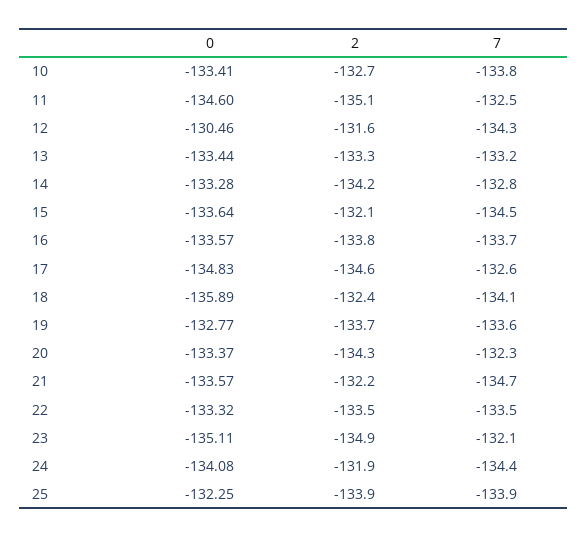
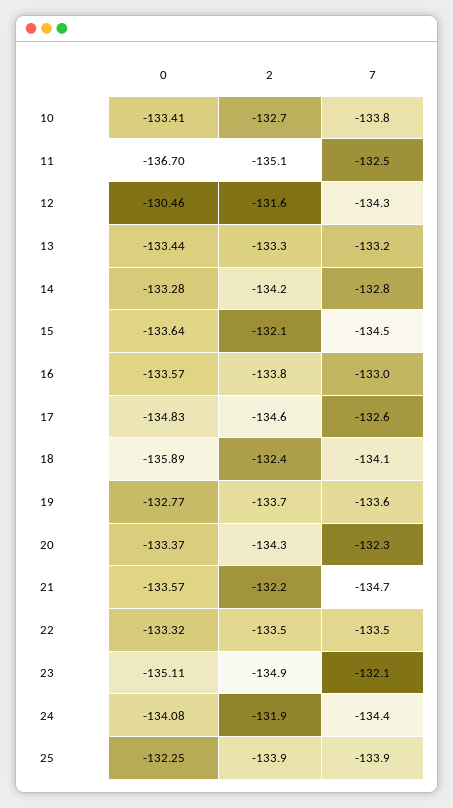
  {
    "0": {
      "10": -133.41,
-     "11": -134.6,
+     "11": -136.7,
      "12": -130.46,
      "13": -133.44,
      "14": -133.28,
      "15": -133.64,
      "16": -133.57,
      "17": -134.83,
      "18": -135.89,
      "19": -132.77,
      "20": -133.37,
      "21": -133.57,
      "22": -133.32,
      "23": -135.11,
      "24": -134.08,
      "25": -132.25
    },
    "2": {
      "10": -132.7,
      "11": -135.1,
      "12": -131.6,
      "13": -133.3,
      "14": -134.2,
      "15": -132.1,
      "16": -133.8,
      "17": -134.6,
      "18": -132.4,
      "19": -133.7,
      "20": -134.3,
      "21": -132.2,
      "22": -133.5,
      "23": -134.9,
      "24": -131.9,
      "25": -133.9
    },
    "7": {
      "10": -133.8,
      "11": -132.5,
      "12": -134.3,
      "13": -133.2,
      "14": -132.8,
      "15": -134.5,
-     "16": -133.7,
+     "16": -133,
      "17": -132.6,
      "18": -134.1,
      "19": -133.6,
      "20": -132.3,
      "21": -134.7,
      "22": -133.5,
      "23": -132.1,
      "24": -134.4,
      "25": -133.9
    }
  }

